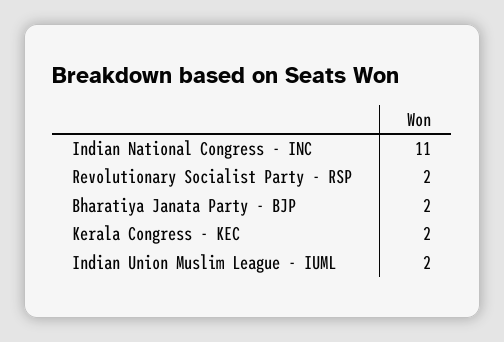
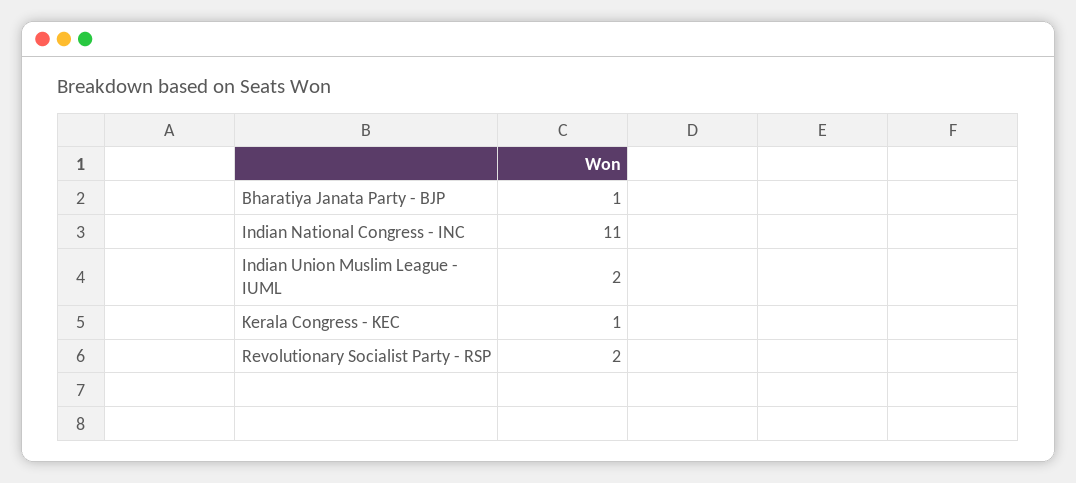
  {
    "Indian National Congress - INC": 11,
    "Revolutionary Socialist Party - RSP": 2,
-   "Bharatiya Janata Party - BJP": 2,
+   "Bharatiya Janata Party - BJP": 1,
-   "Kerala Congress - KEC": 2,
+   "Kerala Congress - KEC": 1,
    "Indian Union Muslim League - IUML": 2
  }

